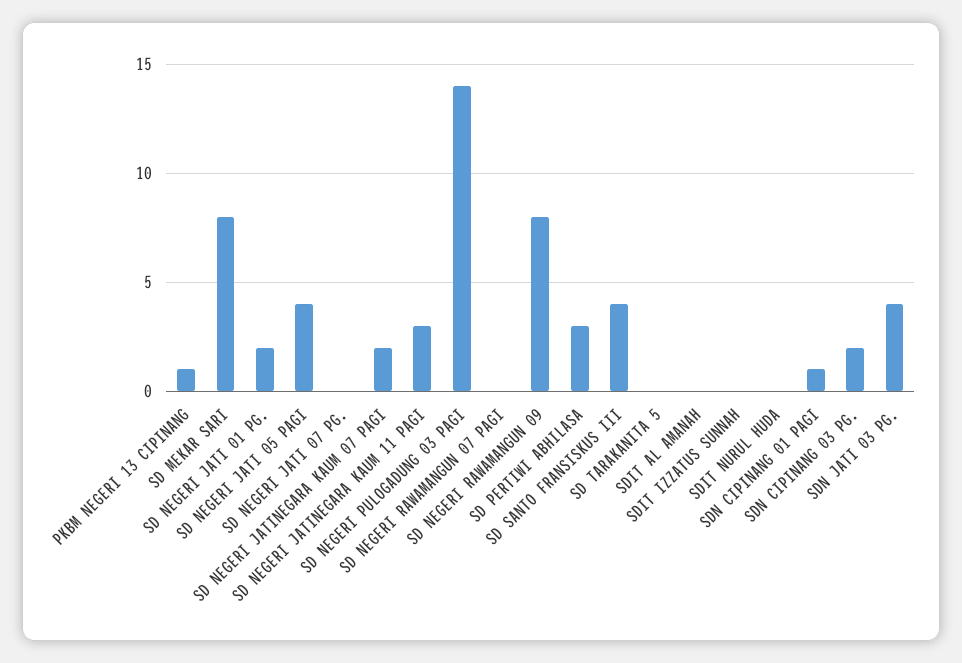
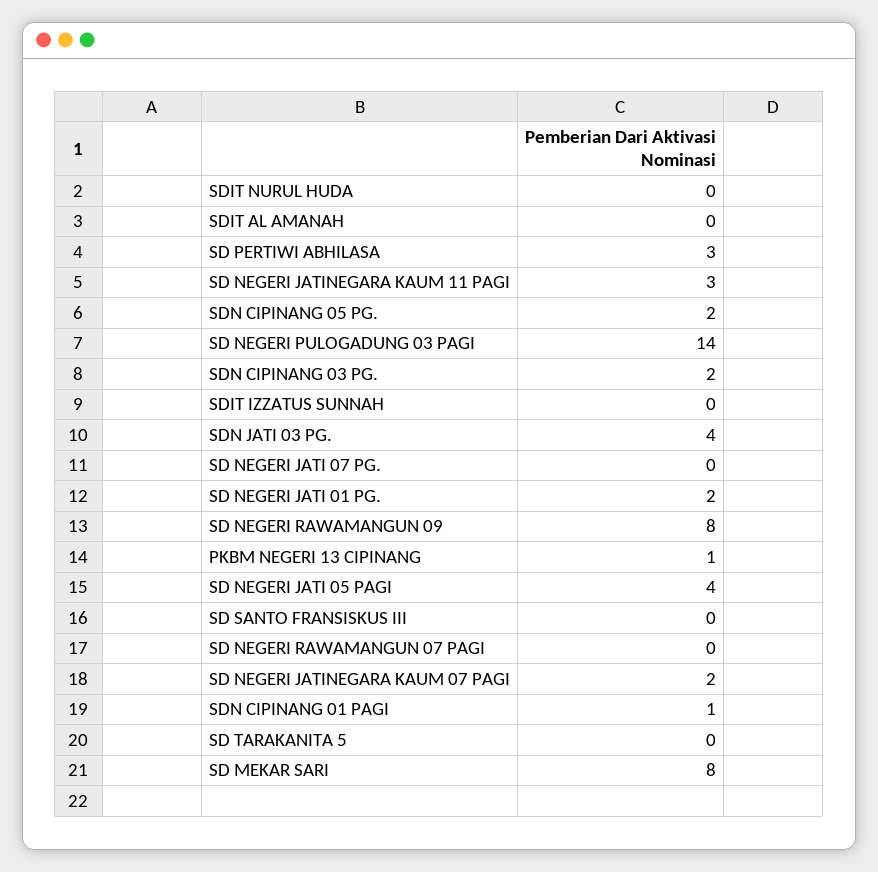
  {
    "PKBM NEGERI 13 CIPINANG": 1,
    "SD MEKAR SARI": 8,
    "SD NEGERI JATI 01 PG.": 2,
    "SD NEGERI JATI 05 PAGI": 4,
    "SD NEGERI JATI 07 PG.": 0,
    "SD NEGERI JATINEGARA KAUM 07 PAGI": 2,
    "SD NEGERI JATINEGARA KAUM 11 PAGI": 3,
    "SD NEGERI PULOGADUNG 03 PAGI": 14,
    "SD NEGERI RAWAMANGUN 07 PAGI": 0,
    "SD NEGERI RAWAMANGUN 09": 8,
    "SD PERTIWI ABHILASA": 3,
-   "SD SANTO FRANSISKUS III": 4,
+   "SD SANTO FRANSISKUS III": 0,
    "SD TARAKANITA 5": 0,
    "SDIT AL AMANAH": 0,
    "SDIT IZZATUS SUNNAH": 0,
    "SDIT NURUL HUDA": 0,
    "SDN CIPINANG 01 PAGI": 1,
    "SDN CIPINANG 03 PG.": 2,
-   "SDN JATI 03 PG.": 4
+   "SDN JATI 03 PG.": 4,
+   "SDN CIPINANG 05 PG.": 2
  }

